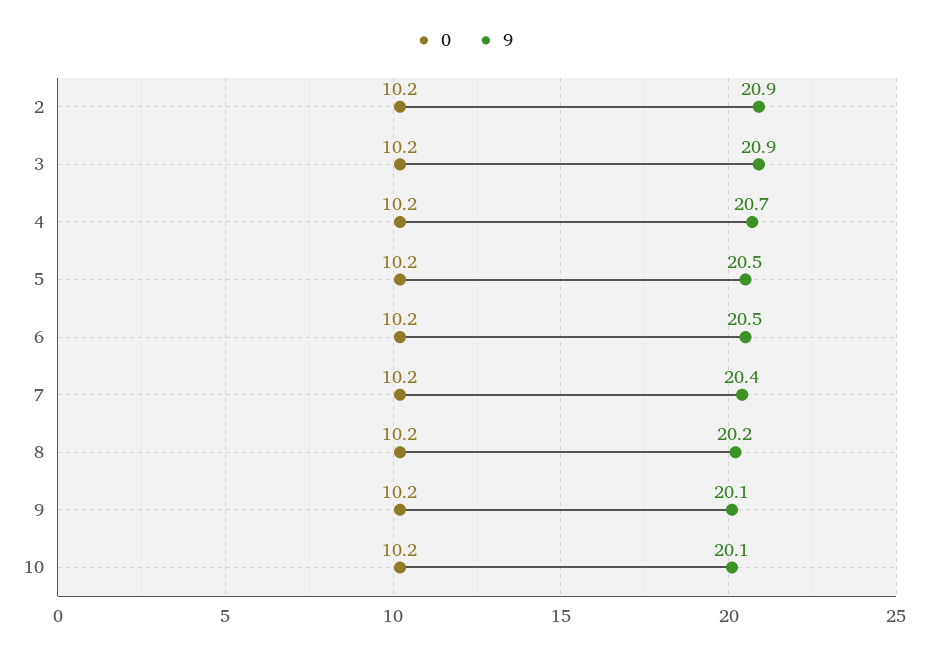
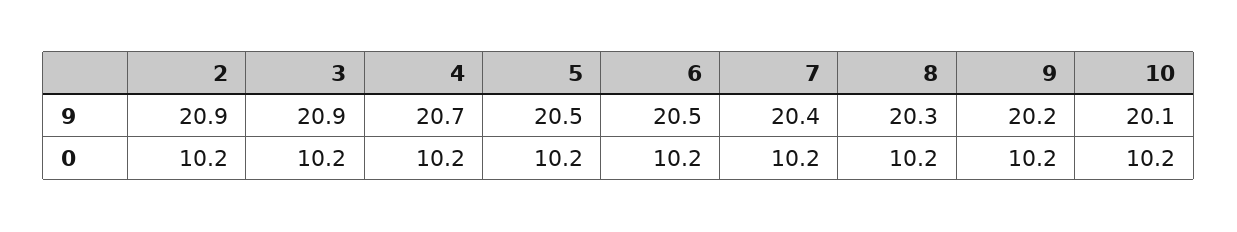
  {
    "0": {
      "2": 10.2,
      "3": 10.2,
      "4": 10.2,
      "5": 10.2,
      "6": 10.2,
      "7": 10.2,
      "8": 10.2,
      "9": 10.2,
      "10": 10.2
    },
    "9": {
      "2": 20.9,
      "3": 20.9,
      "4": 20.7,
      "5": 20.5,
      "6": 20.5,
      "7": 20.4,
-     "8": 20.2,
+     "8": 20.3,
-     "9": 20.1,
+     "9": 20.2,
      "10": 20.1
    }
  }

